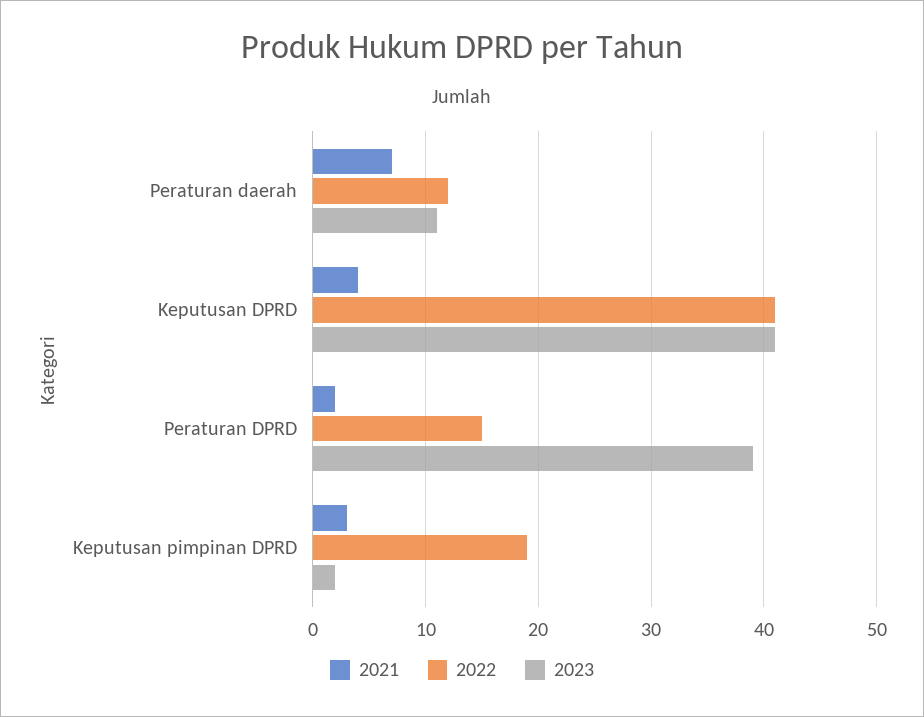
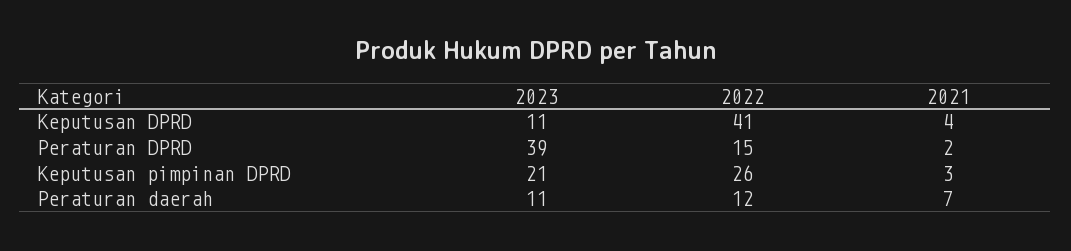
  {
    "2021": {
      "Peraturan daerah": 7,
      "Keputusan DPRD": 4,
      "Peraturan DPRD": 2,
      "Keputusan pimpinan DPRD": 3
    },
    "2022": {
      "Peraturan daerah": 12,
      "Keputusan DPRD": 41,
      "Peraturan DPRD": 15,
-     "Keputusan pimpinan DPRD": 19
+     "Keputusan pimpinan DPRD": 26
    },
    "2023": {
      "Peraturan daerah": 11,
-     "Keputusan DPRD": 41,
+     "Keputusan DPRD": 11,
      "Peraturan DPRD": 39,
-     "Keputusan pimpinan DPRD": 2
+     "Keputusan pimpinan DPRD": 21
    }
  }

